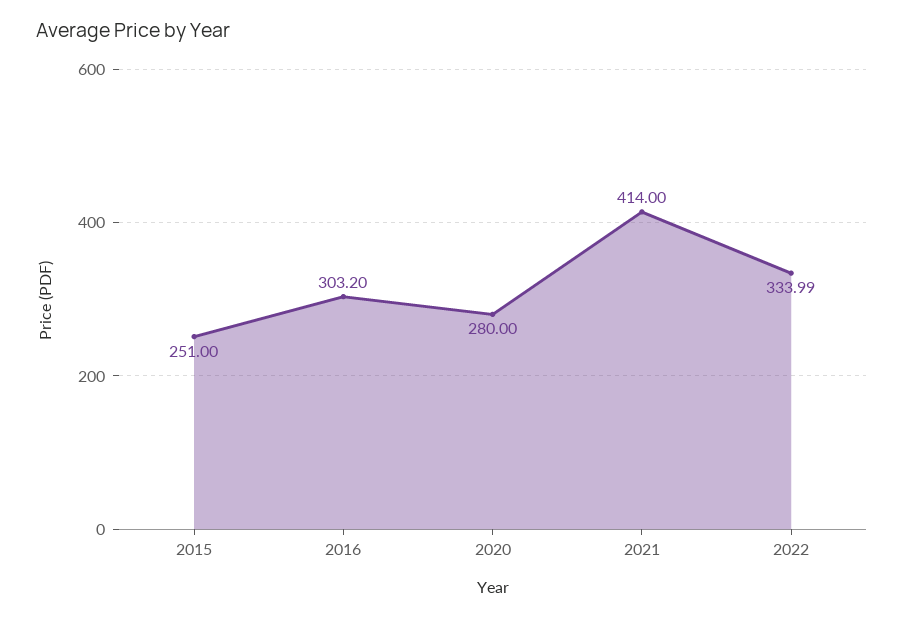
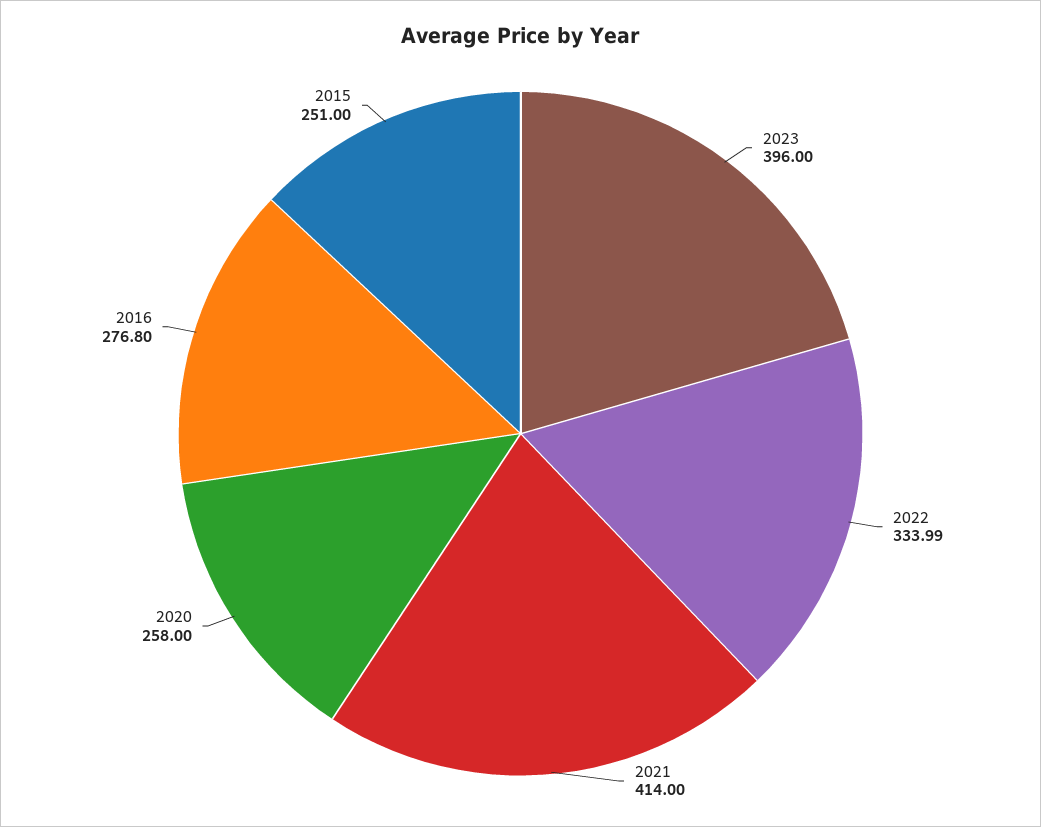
  {
    "2015": 251,
-   "2016": 303.2,
+   "2016": 276.8,
-   "2020": 280,
+   "2020": 258,
    "2021": 414,
-   "2022": 333.99
+   "2022": 333.99,
+   "2023": 396
  }

